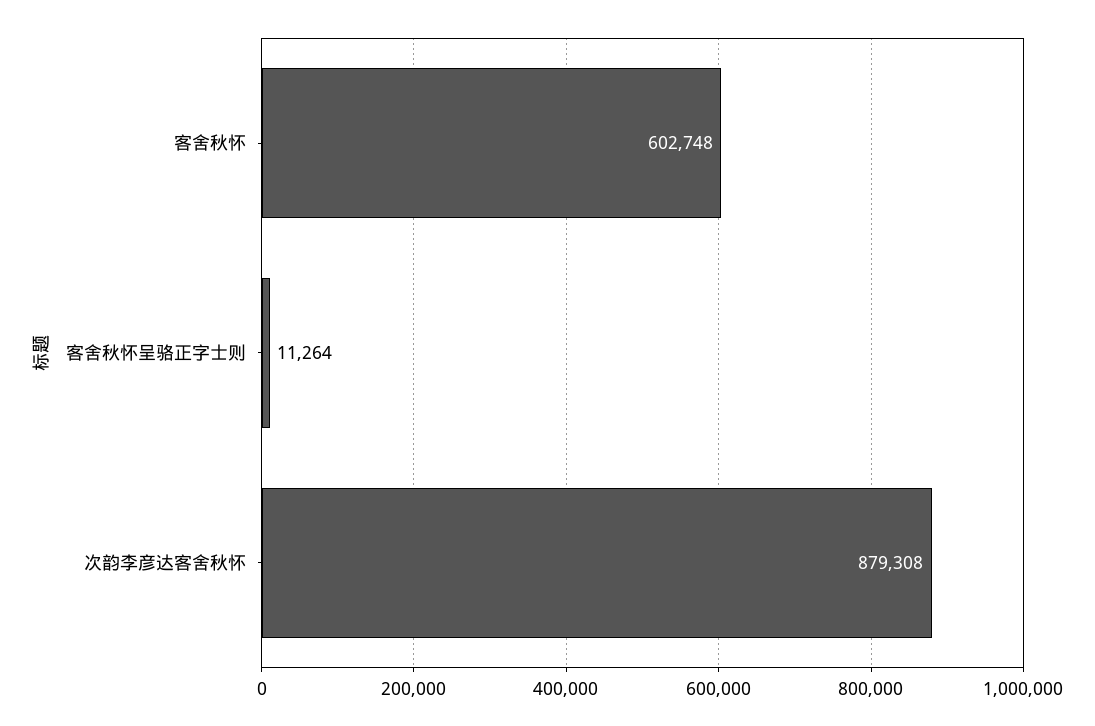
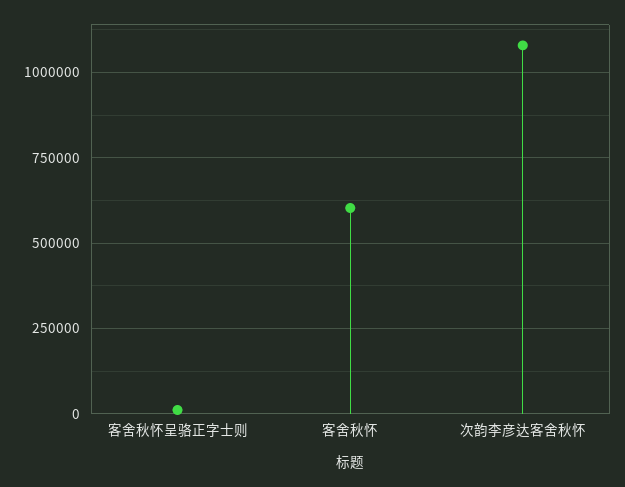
  {
    "客舍秋怀": 602748,
    "客舍秋怀呈骆正字士则": 11264,
-   "次韵李彦达客舍秋怀": 879308
+   "次韵李彦达客舍秋怀": 1075000
  }

